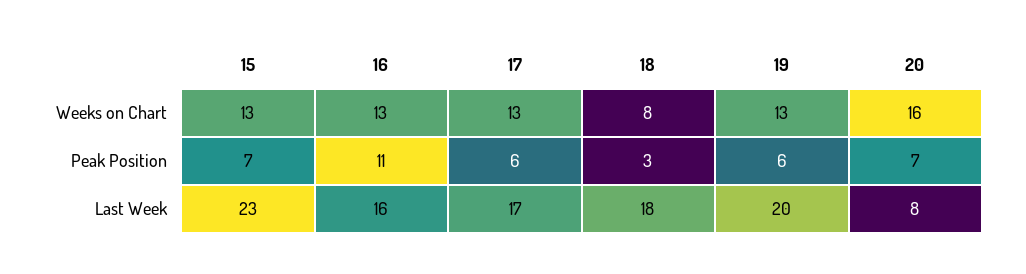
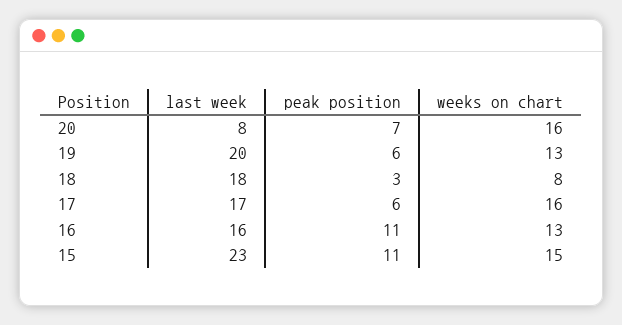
  {
    "15": {
-     "Weeks on Chart": 13,
+     "Weeks on Chart": 15,
-     "Peak Position": 7,
+     "Peak Position": 11,
      "Last Week": 23
    },
    "16": {
      "Weeks on Chart": 13,
      "Peak Position": 11,
      "Last Week": 16
    },
    "17": {
-     "Weeks on Chart": 13,
+     "Weeks on Chart": 16,
      "Peak Position": 6,
      "Last Week": 17
    },
    "18": {
      "Weeks on Chart": 8,
      "Peak Position": 3,
      "Last Week": 18
    },
    "19": {
      "Weeks on Chart": 13,
      "Peak Position": 6,
      "Last Week": 20
    },
    "20": {
      "Weeks on Chart": 16,
      "Peak Position": 7,
      "Last Week": 8
    }
  }

